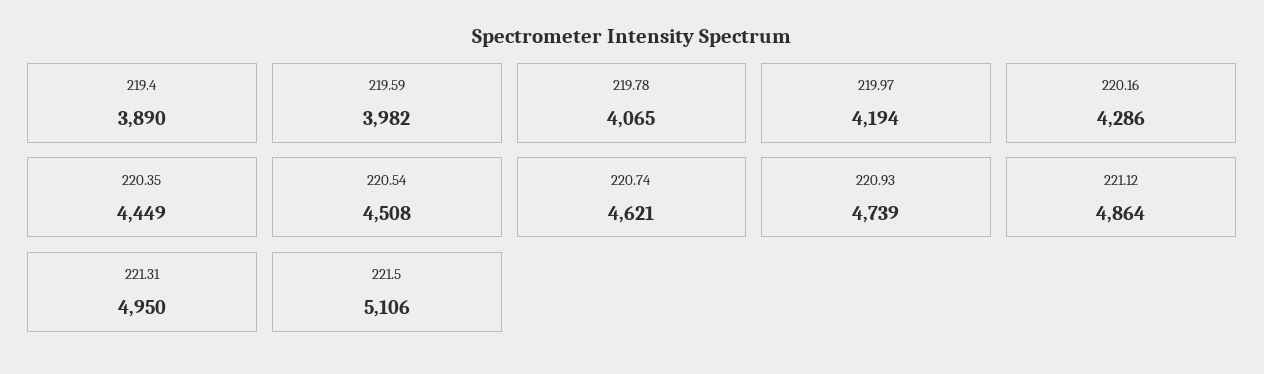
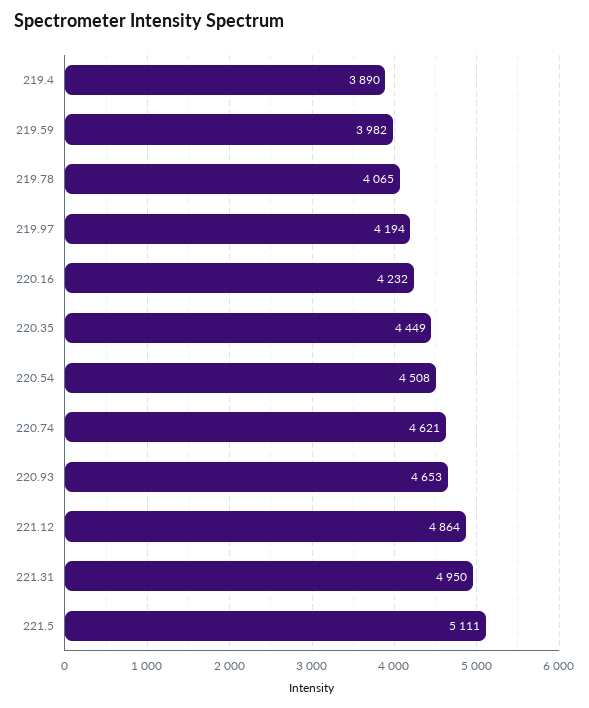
  {
    "219.4": 3890,
    "219.59": 3982,
    "219.78": 4065,
    "219.97": 4194,
-   "220.16": 4286,
+   "220.16": 4232,
    "220.35": 4449,
    "220.54": 4508,
    "220.74": 4621,
-   "220.93": 4739,
+   "220.93": 4653,
    "221.12": 4864,
    "221.31": 4950,
-   "221.5": 5106
+   "221.5": 5111
  }

